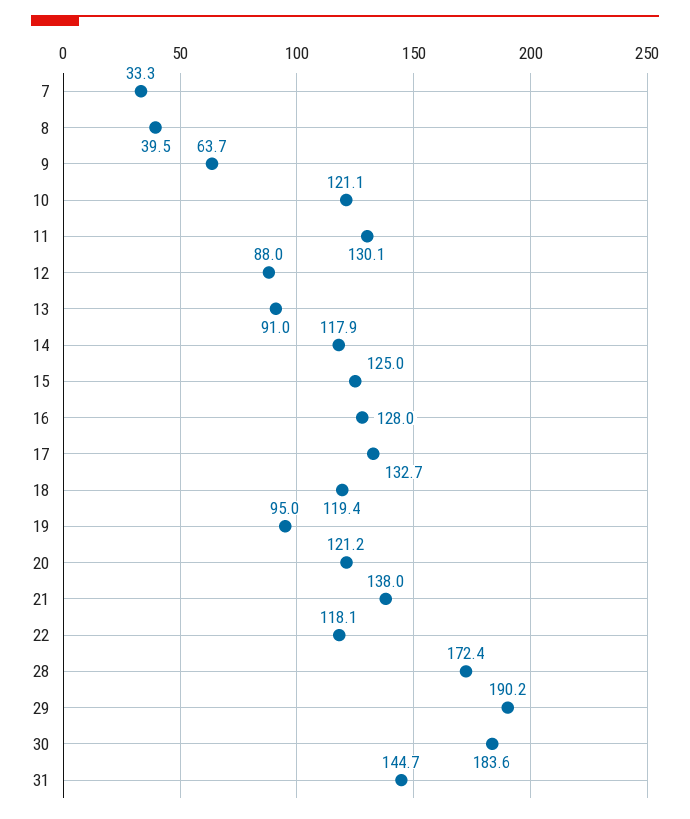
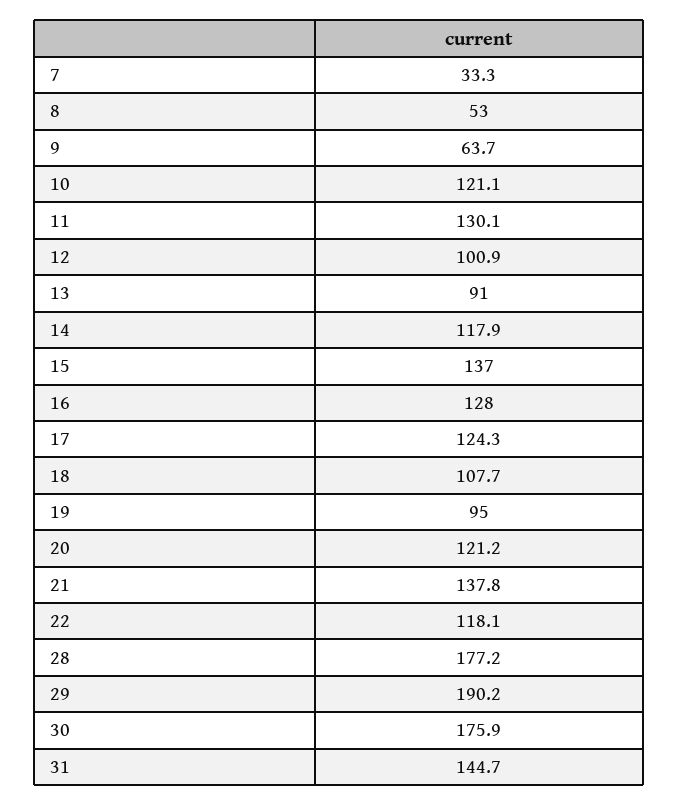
  {
    "7": 33.3,
-   "8": 39.5,
+   "8": 53,
    "9": 63.7,
    "10": 121.1,
    "11": 130.1,
-   "12": 88,
+   "12": 100.9,
    "13": 91,
    "14": 117.9,
-   "15": 125,
+   "15": 137,
    "16": 128,
-   "17": 132.7,
+   "17": 124.3,
-   "18": 119.4,
+   "18": 107.7,
    "19": 95,
    "20": 121.2,
-   "21": 138,
+   "21": 137.8,
    "22": 118.1,
-   "28": 172.4,
+   "28": 177.2,
    "29": 190.2,
-   "30": 183.6,
+   "30": 175.9,
    "31": 144.7
  }

